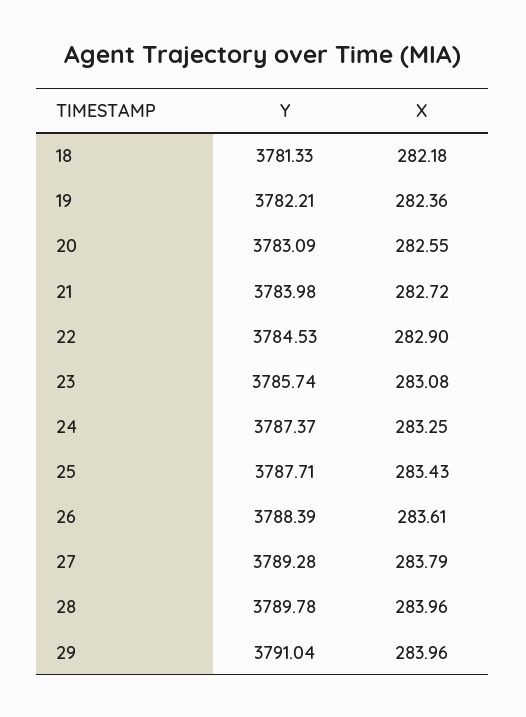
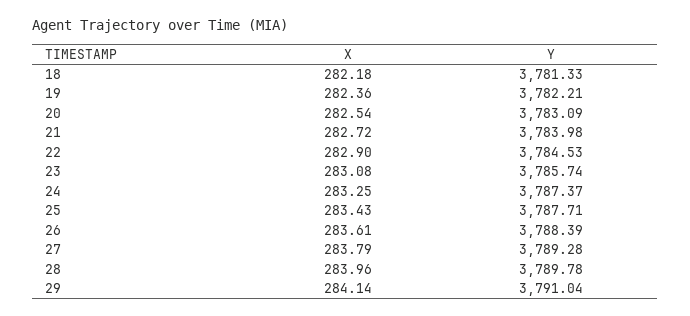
  {
    "Y": {
      "18": 3781.33,
      "19": 3782.21,
      "20": 3783.09,
      "21": 3783.98,
      "22": 3784.53,
      "23": 3785.74,
      "24": 3787.37,
      "25": 3787.71,
      "26": 3788.39,
      "27": 3789.28,
      "28": 3789.78,
      "29": 3791.04
    },
    "X": {
      "18": 282.18,
      "19": 282.36,
-     "20": 282.55,
+     "20": 282.54,
      "21": 282.72,
      "22": 282.9,
      "23": 283.08,
      "24": 283.25,
      "25": 283.43,
      "26": 283.61,
      "27": 283.79,
      "28": 283.96,
-     "29": 283.96
+     "29": 284.14
    }
  }

